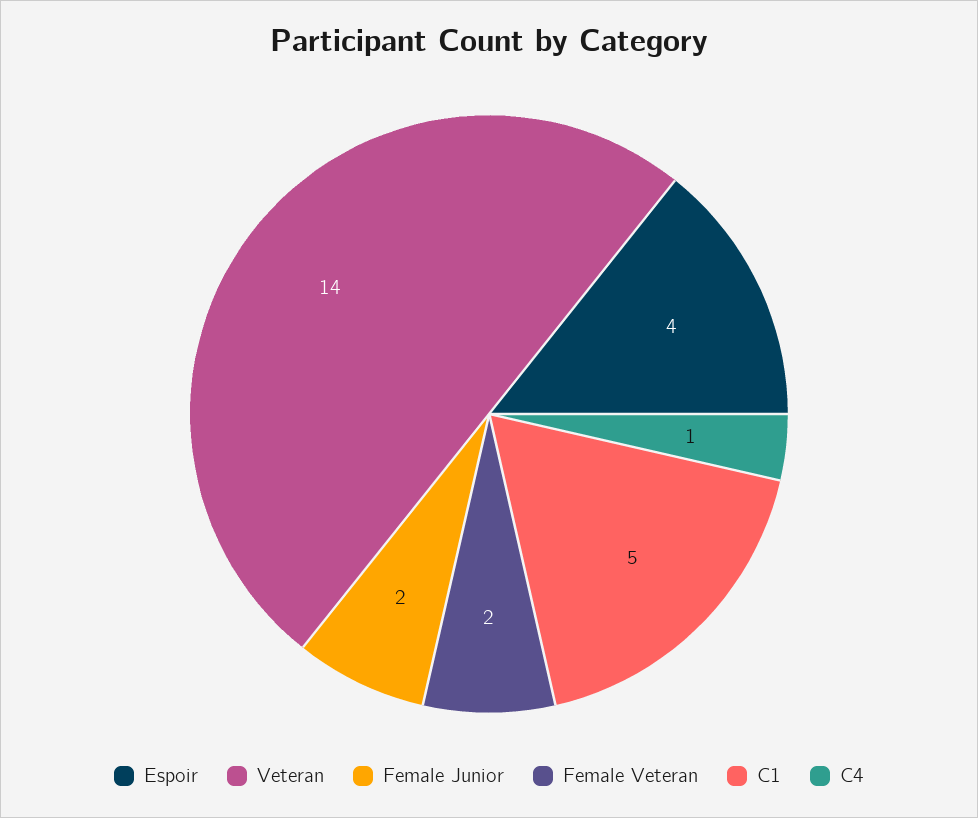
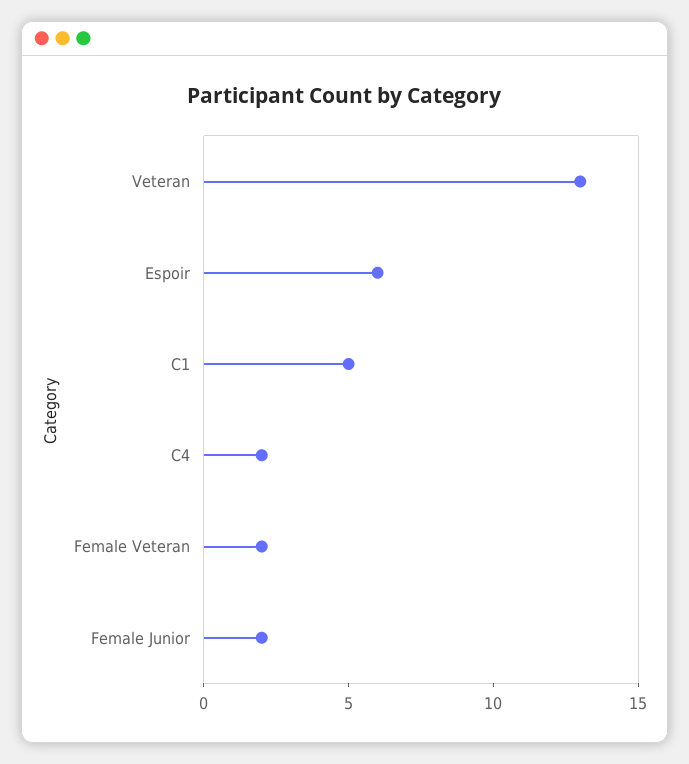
  {
-   "Espoir": 4,
+   "Espoir": 6,
-   "Veteran": 14,
+   "Veteran": 13,
    "Female Junior": 2,
    "Female Veteran": 2,
    "C1": 5,
-   "C4": 1
+   "C4": 2
  }

